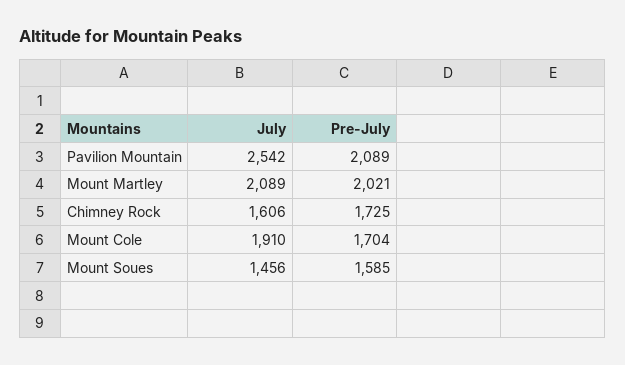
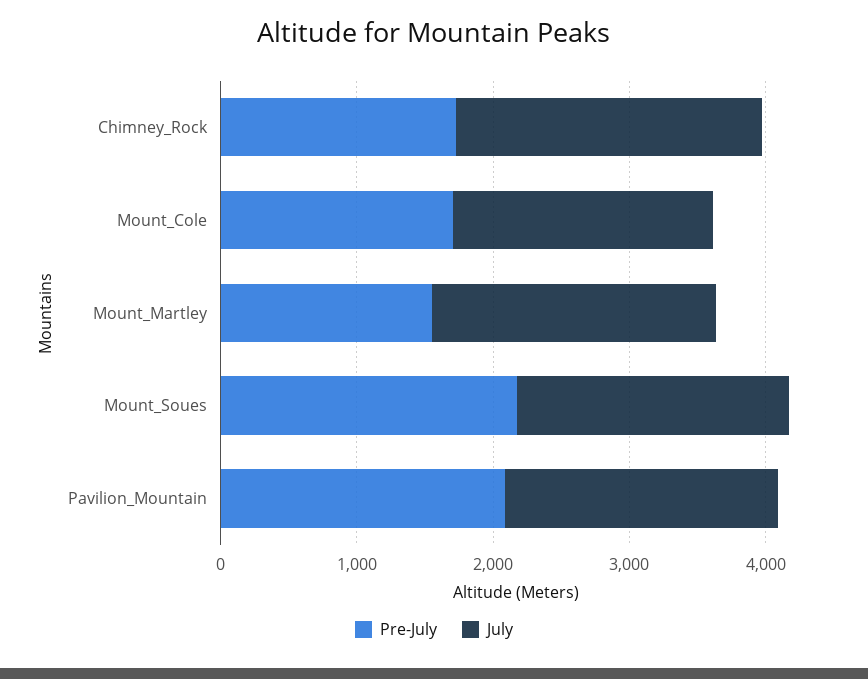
  {
    "July": {
-     "Pavilion Mountain": 2542,
+     "Pavilion Mountain": 2000,
      "Mount Martley": 2089,
-     "Chimney Rock": 1606,
+     "Chimney Rock": 2200,
      "Mount Cole": 1910,
-     "Mount Soues": 1456
+     "Mount Soues": 2000
    },
    "Pre-July": {
      "Pavilion Mountain": 2089,
-     "Mount Martley": 2021,
+     "Mount Martley": 1600,
      "Chimney Rock": 1725,
      "Mount Cole": 1704,
-     "Mount Soues": 1585
+     "Mount Soues": 2200
    }
  }

